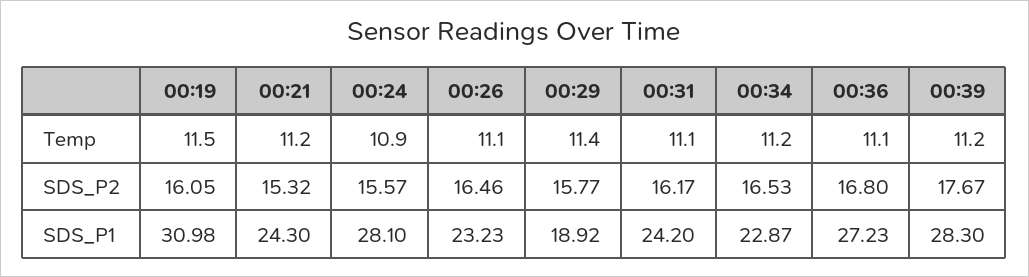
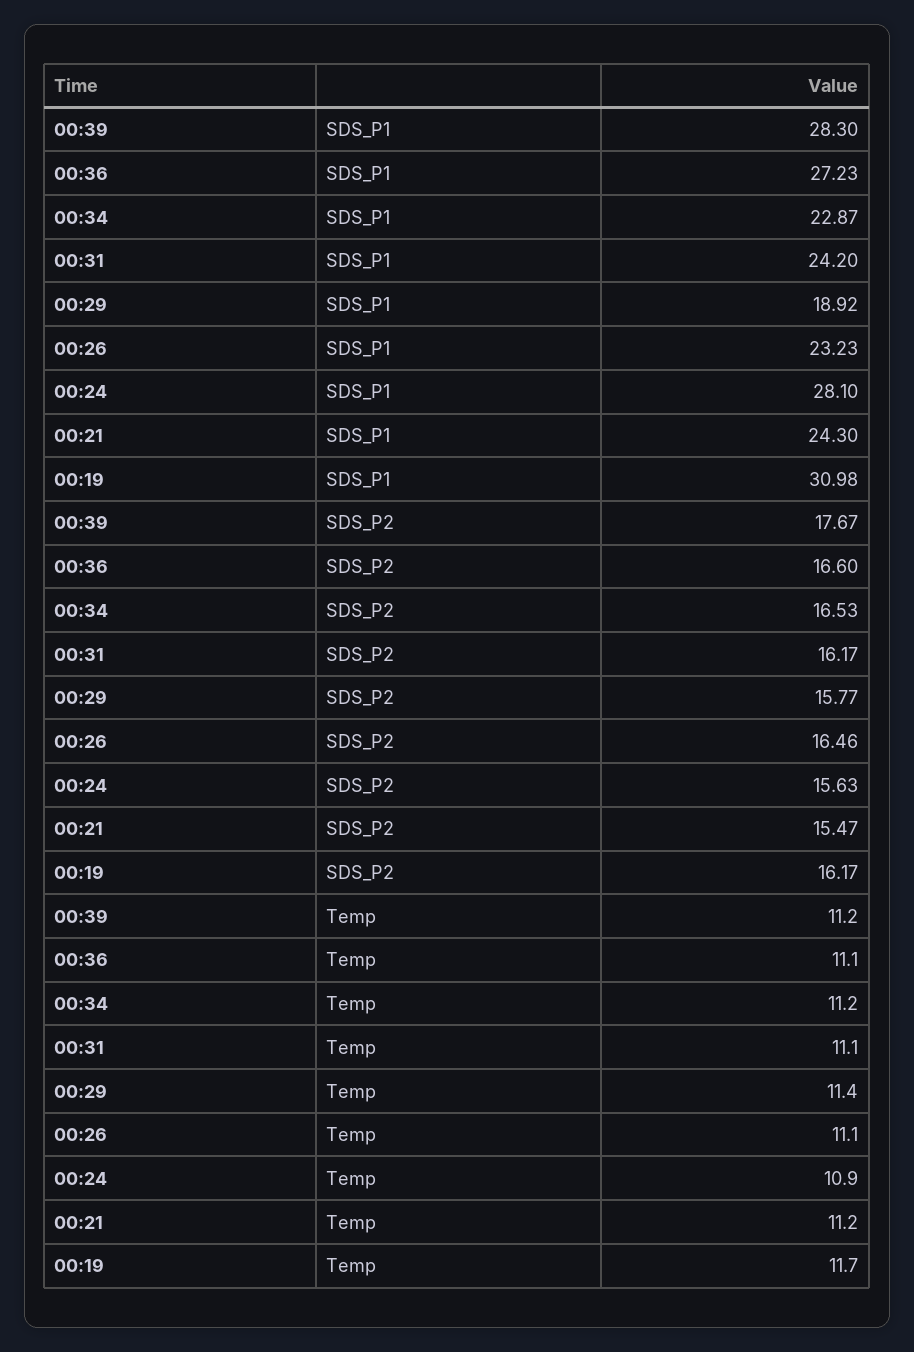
  {
    "00:19": {
-     "Temp": 11.5,
+     "Temp": 11.7,
-     "SDS_P2": 16.05,
+     "SDS_P2": 16.17,
      "SDS_P1": 30.98
    },
    "00:21": {
      "Temp": 11.2,
-     "SDS_P2": 15.32,
+     "SDS_P2": 15.47,
      "SDS_P1": 24.3
    },
    "00:24": {
      "Temp": 10.9,
-     "SDS_P2": 15.57,
+     "SDS_P2": 15.63,
      "SDS_P1": 28.1
    },
    "00:26": {
      "Temp": 11.1,
      "SDS_P2": 16.46,
      "SDS_P1": 23.23
    },
    "00:29": {
      "Temp": 11.4,
      "SDS_P2": 15.77,
      "SDS_P1": 18.92
    },
    "00:31": {
      "Temp": 11.1,
      "SDS_P2": 16.17,
      "SDS_P1": 24.2
    },
    "00:34": {
      "Temp": 11.2,
      "SDS_P2": 16.53,
      "SDS_P1": 22.87
    },
    "00:36": {
      "Temp": 11.1,
-     "SDS_P2": 16.8,
+     "SDS_P2": 16.6,
      "SDS_P1": 27.23
    },
    "00:39": {
      "Temp": 11.2,
      "SDS_P2": 17.67,
      "SDS_P1": 28.3
    }
  }

